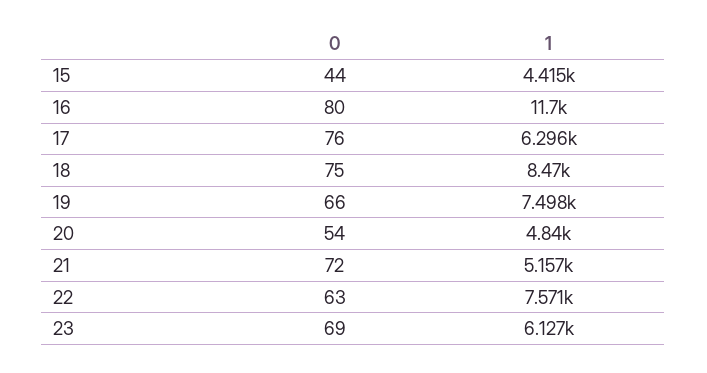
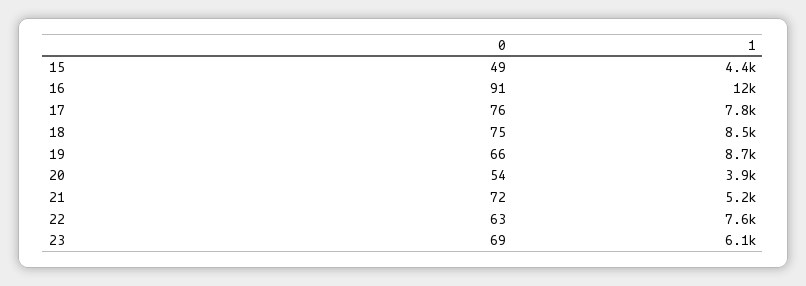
  {
    "0": {
-     "15": 44,
+     "15": 49,
-     "16": 80,
+     "16": 91,
      "17": 76,
      "18": 75,
      "19": 66,
      "20": 54,
      "21": 72,
      "22": 63,
      "23": 69
    },
    "1": {
      "15": 4415,
      "16": 11700,
-     "17": 6296,
+     "17": 7800,
      "18": 8470,
-     "19": 7498,
+     "19": 8700,
-     "20": 4840,
+     "20": 3900,
      "21": 5157,
      "22": 7571,
      "23": 6127
    }
  }

